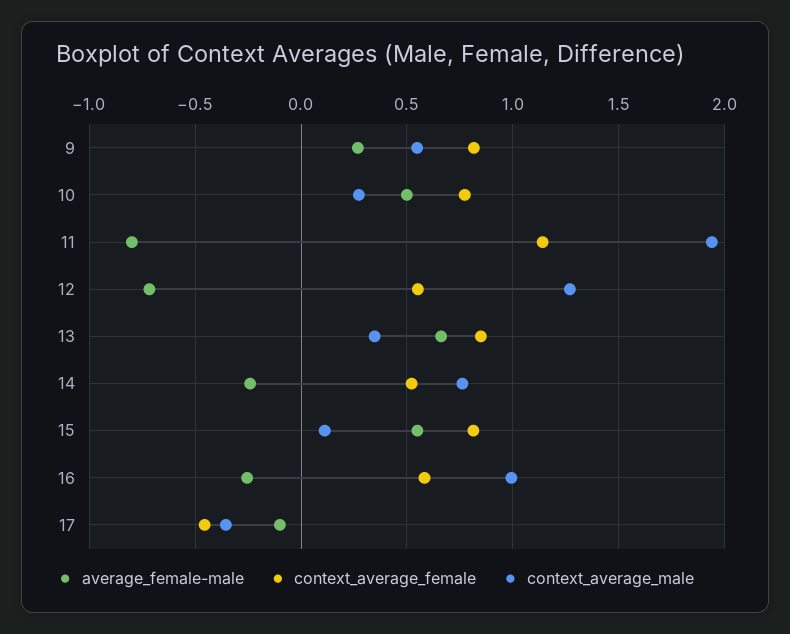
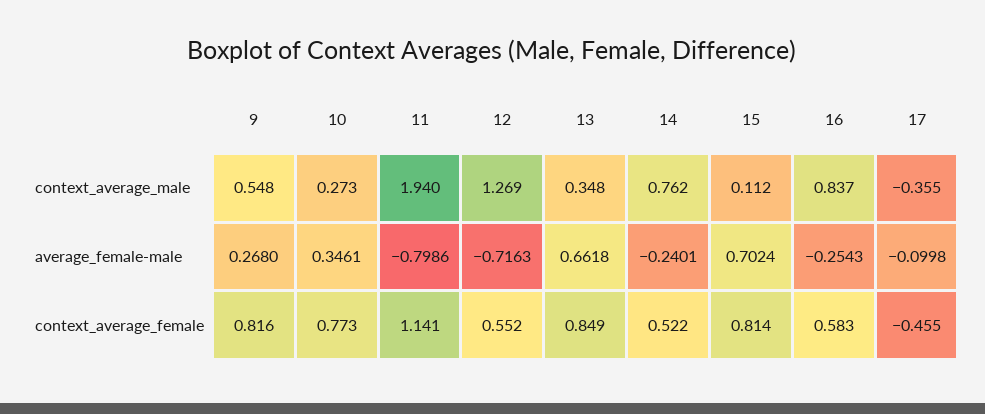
  {
    "average_female-male": {
      "9": 0.268,
-     "10": 0.5,
+     "10": 0.3461,
      "11": -0.7986,
      "12": -0.7163,
      "13": 0.6618,
      "14": -0.2401,
-     "15": 0.55,
+     "15": 0.7024,
      "16": -0.2543,
      "17": -0.0998
    },
    "context_average_female": {
      "9": 0.816,
      "10": 0.773,
      "11": 1.141,
      "12": 0.552,
      "13": 0.849,
      "14": 0.522,
      "15": 0.814,
      "16": 0.583,
      "17": -0.455
    },
    "context_average_male": {
      "9": 0.548,
      "10": 0.273,
      "11": 1.94,
      "12": 1.269,
      "13": 0.348,
      "14": 0.762,
      "15": 0.112,
-     "16": 1,
+     "16": 0.837,
      "17": -0.355
    }
  }

